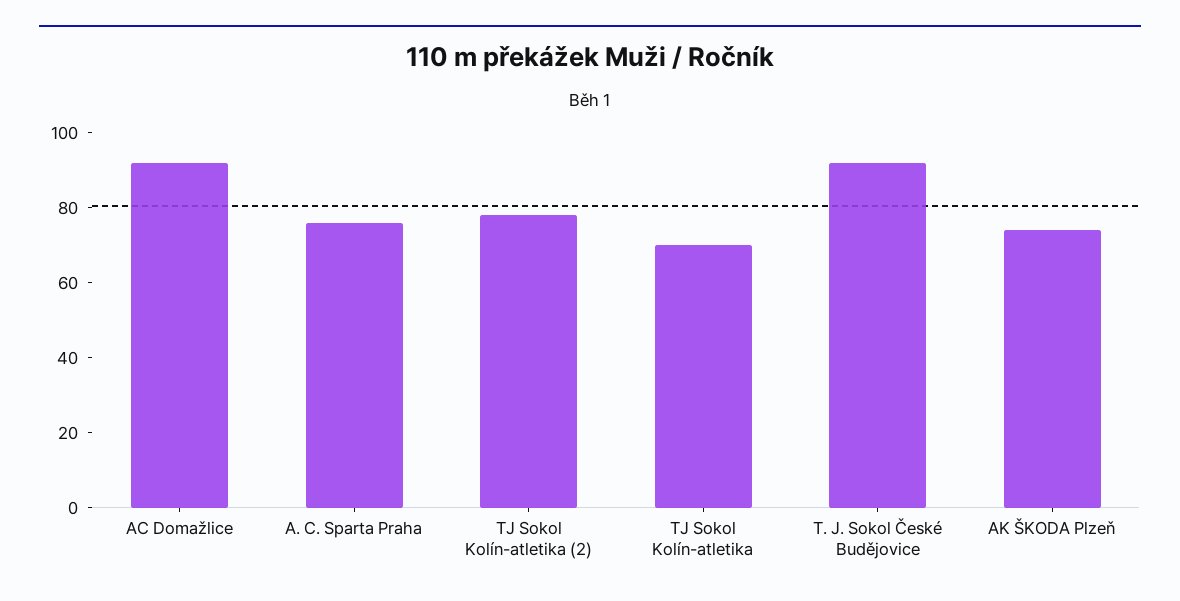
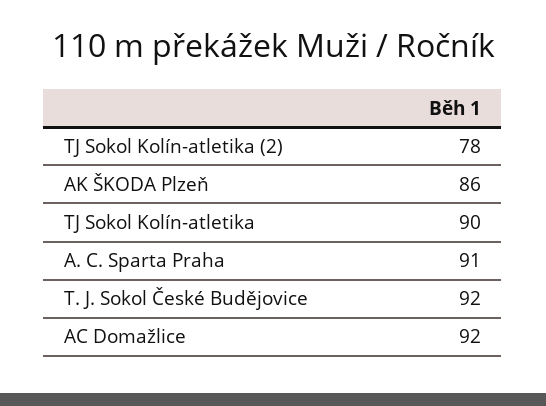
  {
    "AC Domažlice": 92,
-   "A. C. Sparta Praha": 75,
+   "A. C. Sparta Praha": 91,
    "TJ Sokol Kolín-atletika (2)": 78,
-   "TJ Sokol Kolín-atletika": 70,
+   "TJ Sokol Kolín-atletika": 90,
    "T. J. Sokol České Budějovice": 92,
-   "AK ŠKODA Plzeň": 75
+   "AK ŠKODA Plzeň": 86
  }

